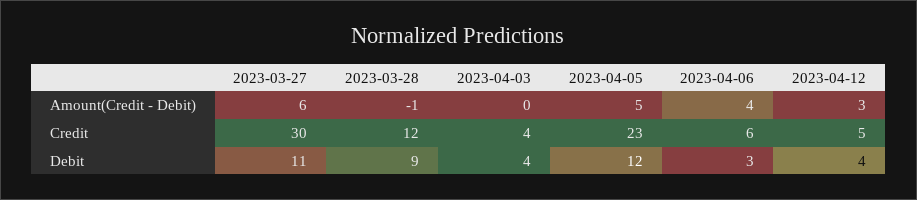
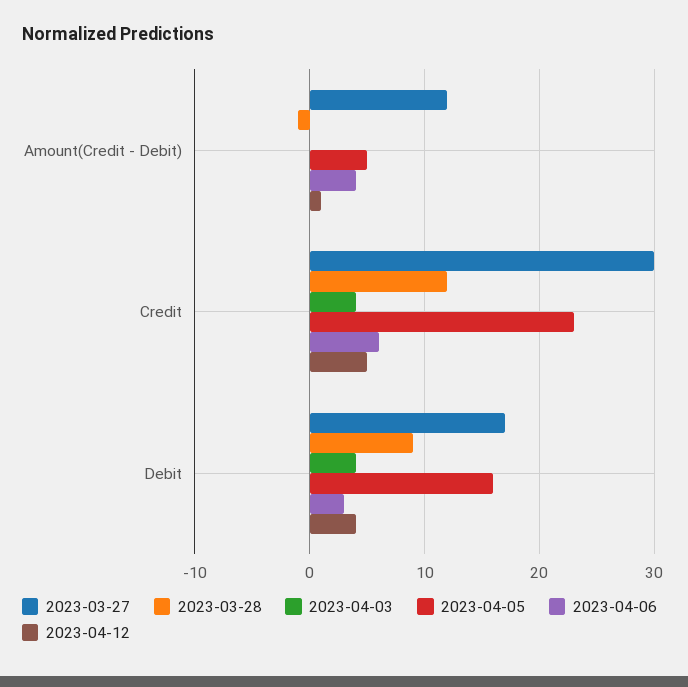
  {
    "2023-03-27": {
-     "Amount(Credit - Debit)": 6,
+     "Amount(Credit - Debit)": 12,
      "Credit": 30,
-     "Debit": 11
+     "Debit": 17
    },
    "2023-03-28": {
      "Amount(Credit - Debit)": -1,
      "Credit": 12,
      "Debit": 9
    },
    "2023-04-03": {
      "Amount(Credit - Debit)": 0,
      "Credit": 4,
      "Debit": 4
    },
    "2023-04-05": {
      "Amount(Credit - Debit)": 5,
      "Credit": 23,
-     "Debit": 12
+     "Debit": 16
    },
    "2023-04-06": {
      "Amount(Credit - Debit)": 4,
      "Credit": 6,
      "Debit": 3
    },
    "2023-04-12": {
-     "Amount(Credit - Debit)": 3,
+     "Amount(Credit - Debit)": 1,
      "Credit": 5,
      "Debit": 4
    }
  }

